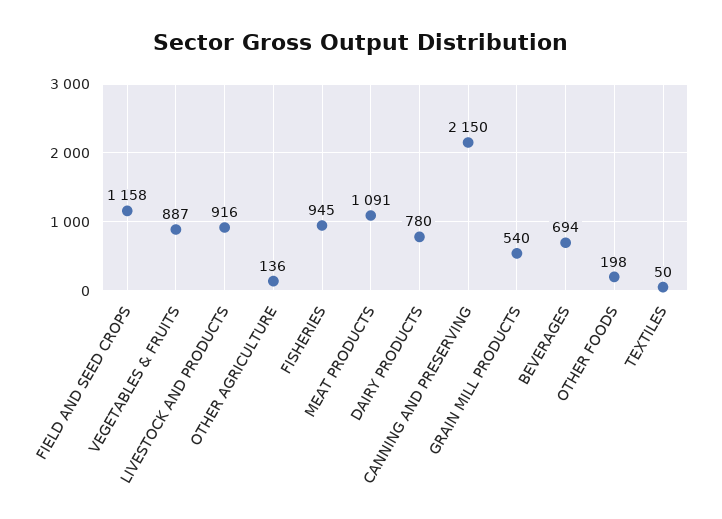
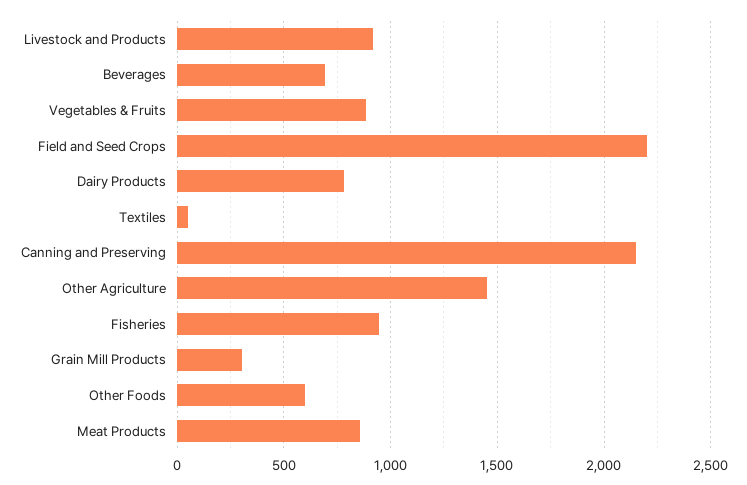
  {
-   "FIELD AND SEED CROPS": 1158,
+   "FIELD AND SEED CROPS": 2200,
    "VEGETABLES & FRUITS": 887,
    "LIVESTOCK AND PRODUCTS": 916,
-   "OTHER AGRICULTURE": 136,
+   "OTHER AGRICULTURE": 1450,
    "FISHERIES": 945,
-   "MEAT PRODUCTS": 1091,
+   "MEAT PRODUCTS": 850,
    "DAIRY PRODUCTS": 780,
    "CANNING AND PRESERVING": 2150,
-   "GRAIN MILL PRODUCTS": 540,
+   "GRAIN MILL PRODUCTS": 300,
    "BEVERAGES": 694,
-   "OTHER FOODS": 198,
+   "OTHER FOODS": 600,
    "TEXTILES": 50
  }

